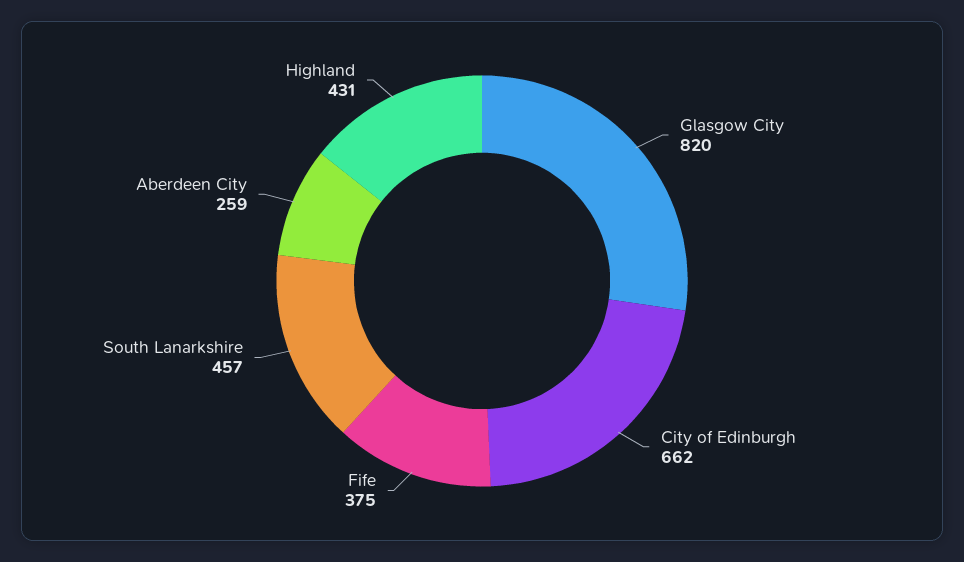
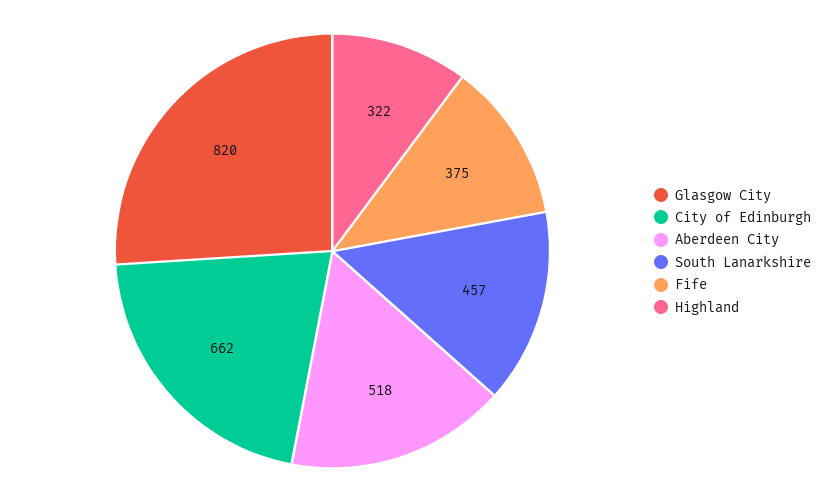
  {
    "Glasgow City": 820,
    "City of Edinburgh": 662,
    "Fife": 375,
    "South Lanarkshire": 457,
-   "Aberdeen City": 259,
+   "Aberdeen City": 518,
-   "Highland": 431
+   "Highland": 322
  }

